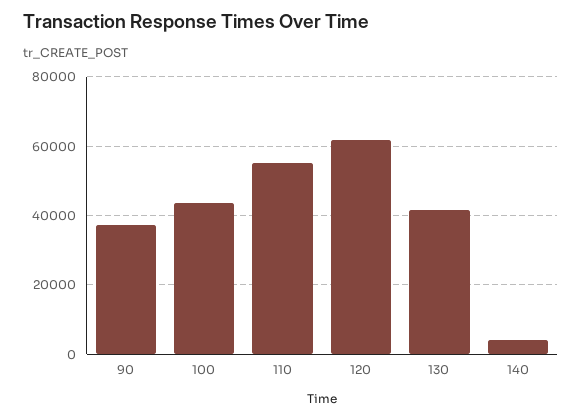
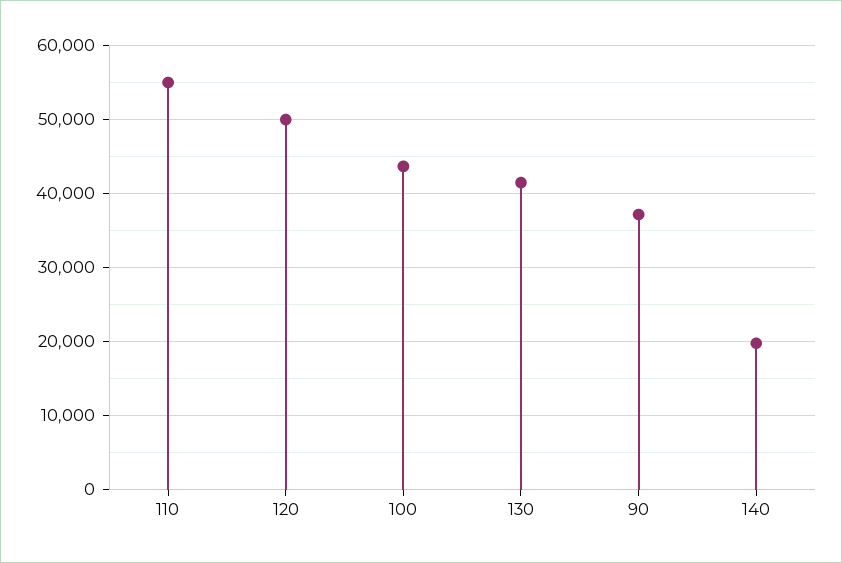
  {
    "90": 37000,
    "100": 44000,
    "110": 55000,
-   "120": 62000,
+   "120": 50000,
    "130": 42000,
-   "140": 4000
+   "140": 20000
  }

